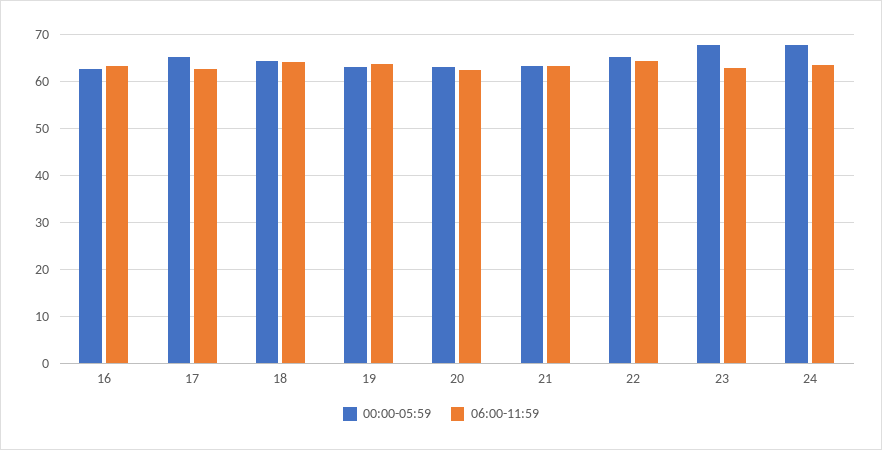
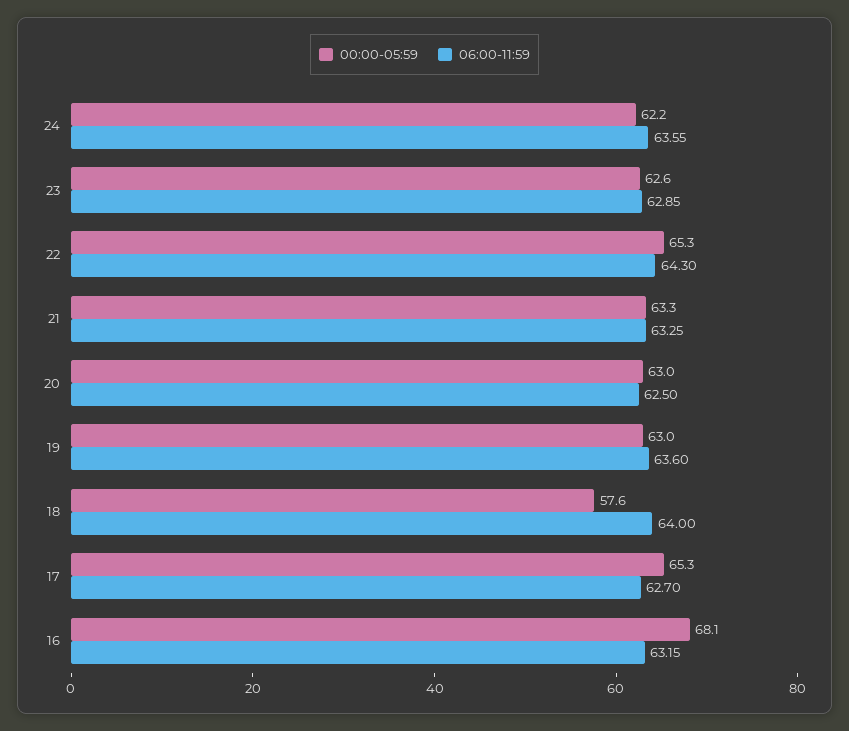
  {
    "00:00-05:59": {
-     "16": 62,
+     "16": 68.1,
      "17": 65.3,
-     "18": 64,
+     "18": 57.6,
      "19": 63,
      "20": 63,
      "21": 63.3,
      "22": 65.3,
-     "23": 68,
+     "23": 62.6,
-     "24": 68
+     "24": 62.2
    },
    "06:00-11:59": {
      "16": 63.15,
      "17": 62.7,
      "18": 64,
      "19": 63.6,
      "20": 62.5,
      "21": 63.25,
      "22": 64.3,
      "23": 62.85,
      "24": 63.55
    }
  }

